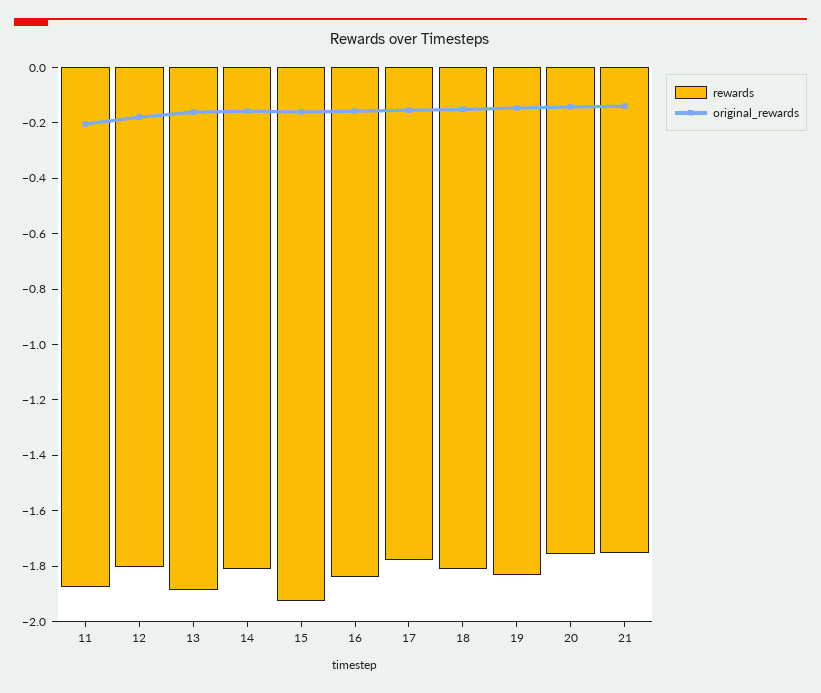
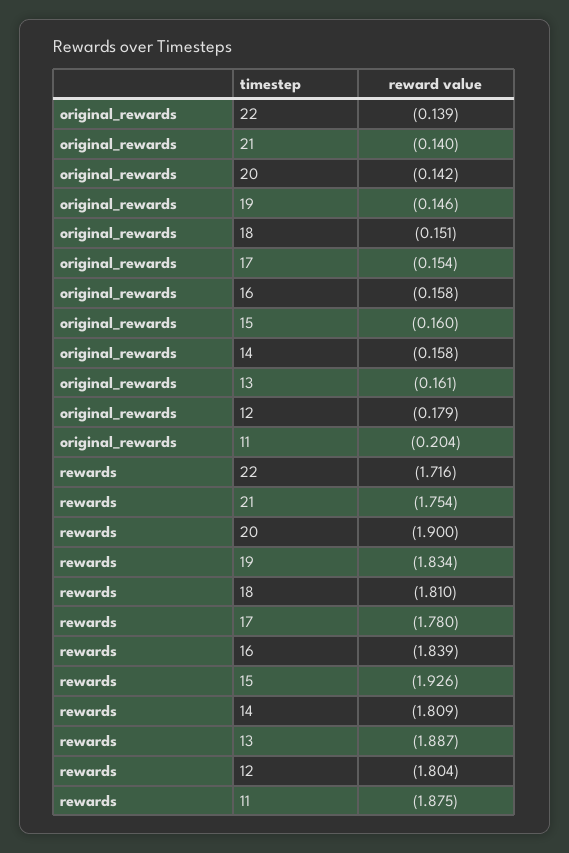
  {
    "rewards": {
      "11": -1.875,
      "12": -1.804,
      "13": -1.887,
      "14": -1.809,
      "15": -1.926,
      "16": -1.839,
      "17": -1.78,
      "18": -1.81,
      "19": -1.834,
-     "20": -1.75,
+     "20": -1.9,
-     "21": -1.754
+     "21": -1.754,
+     "22": -1.716
    },
    "original_rewards": {
      "11": -0.204,
      "12": -0.179,
      "13": -0.161,
      "14": -0.158,
      "15": -0.16,
      "16": -0.158,
      "17": -0.154,
      "18": -0.151,
      "19": -0.146,
      "20": -0.142,
-     "21": -0.14
+     "21": -0.14,
+     "22": -0.139
    }
  }

